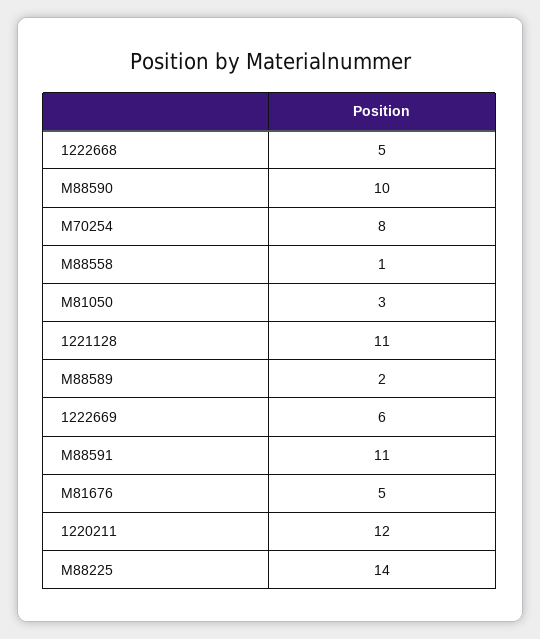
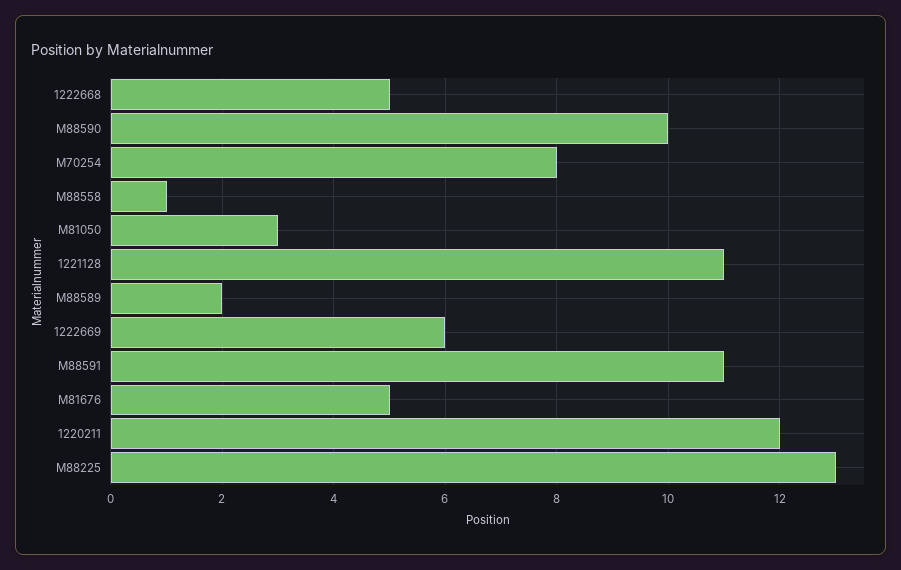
  {
    "1222668": 5,
    "M88590": 10,
    "M70254": 8,
    "M88558": 1,
    "M81050": 3,
    "1221128": 11,
    "M88589": 2,
    "1222669": 6,
    "M88591": 11,
    "M81676": 5,
    "1220211": 12,
-   "M88225": 14
+   "M88225": 13
  }

